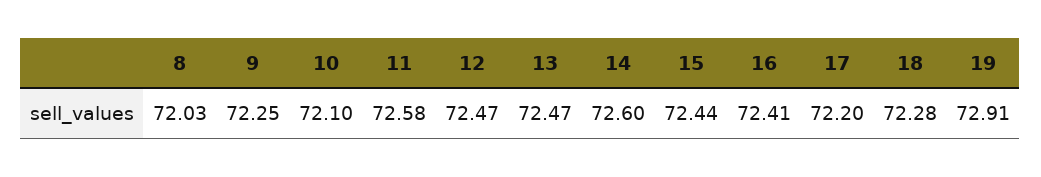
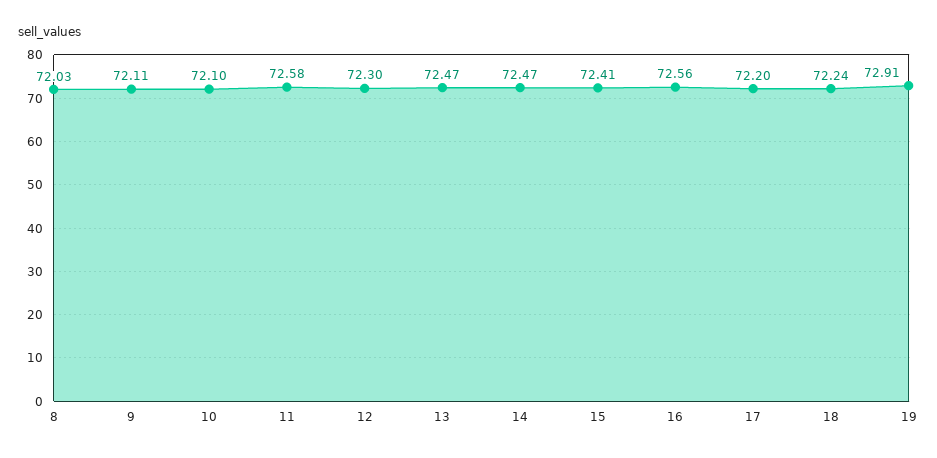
  {
    "8": 72.03,
-   "9": 72.25,
+   "9": 72.11,
    "10": 72.1,
    "11": 72.58,
-   "12": 72.47,
+   "12": 72.3,
    "13": 72.47,
-   "14": 72.6,
+   "14": 72.47,
-   "15": 72.44,
+   "15": 72.41,
-   "16": 72.41,
+   "16": 72.56,
    "17": 72.2,
-   "18": 72.28,
+   "18": 72.24,
    "19": 72.91
  }

